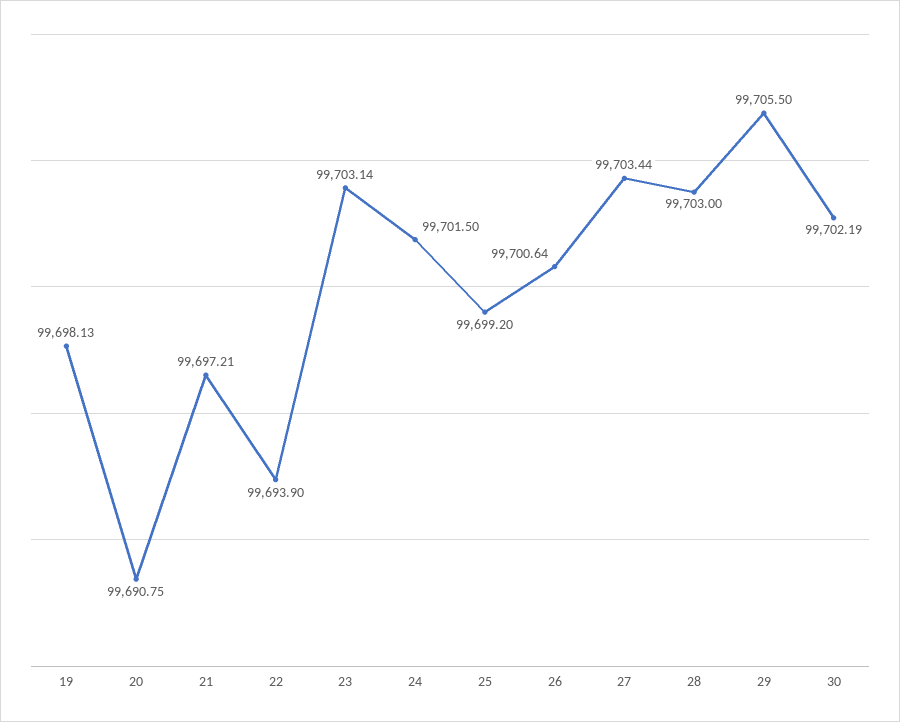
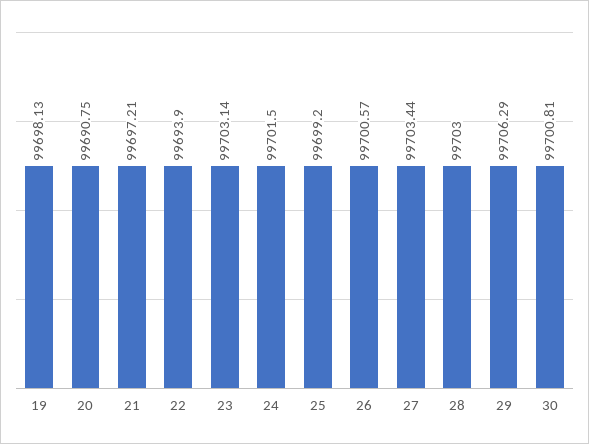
  {
    "19": 99698.13,
    "20": 99690.75,
    "21": 99697.21,
    "22": 99693.9,
    "23": 99703.14,
    "24": 99701.5,
    "25": 99699.2,
-   "26": 99700.64,
+   "26": 99700.57,
    "27": 99703.44,
    "28": 99703,
-   "29": 99705.5,
+   "29": 99706.29,
-   "30": 99702.19
+   "30": 99700.81
  }

